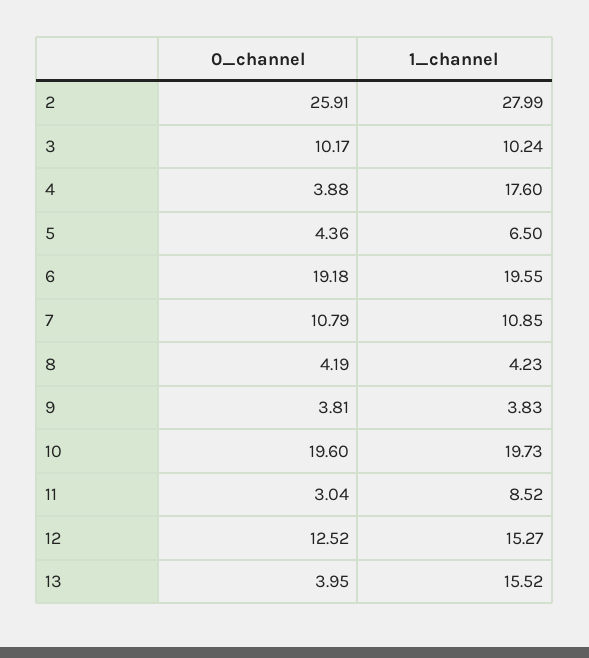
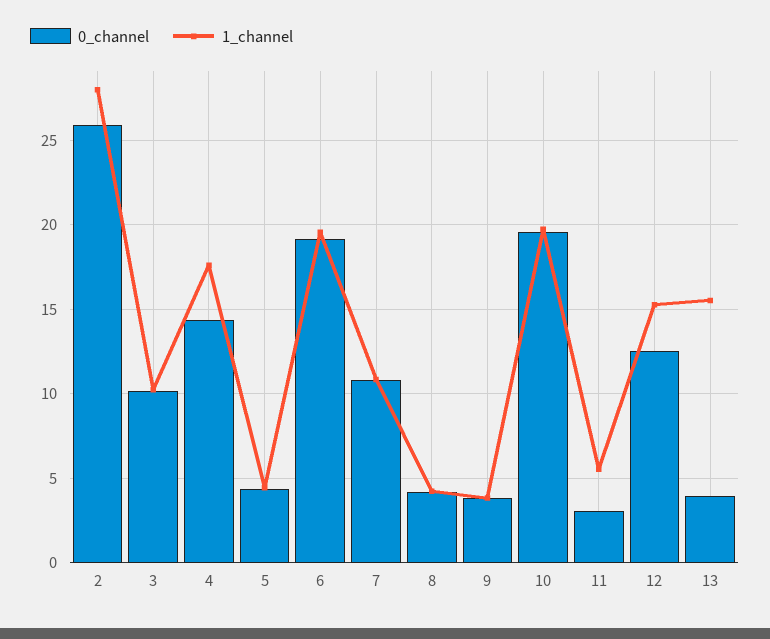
  {
    "0_channel": {
      "2": 25.91,
      "3": 10.17,
-     "4": 3.88,
+     "4": 14.5,
      "5": 4.36,
      "6": 19.18,
      "7": 10.79,
      "8": 4.19,
      "9": 3.81,
      "10": 19.6,
      "11": 3.04,
      "12": 12.52,
      "13": 3.95
    },
    "1_channel": {
      "2": 27.99,
      "3": 10.24,
      "4": 17.6,
-     "5": 6.5,
+     "5": 4.5,
      "6": 19.55,
      "7": 10.85,
      "8": 4.23,
      "9": 3.83,
      "10": 19.73,
-     "11": 8.52,
+     "11": 5.5,
      "12": 15.27,
      "13": 15.52
    }
  }

